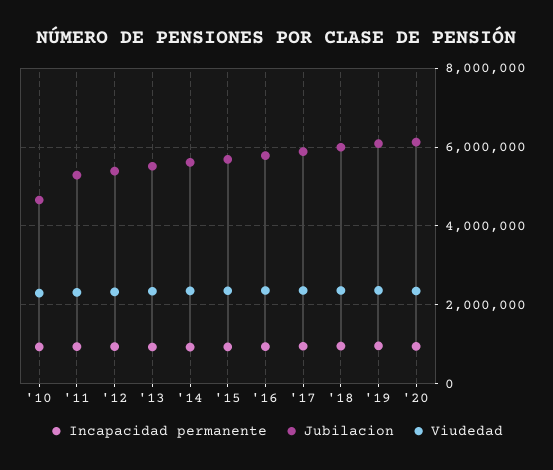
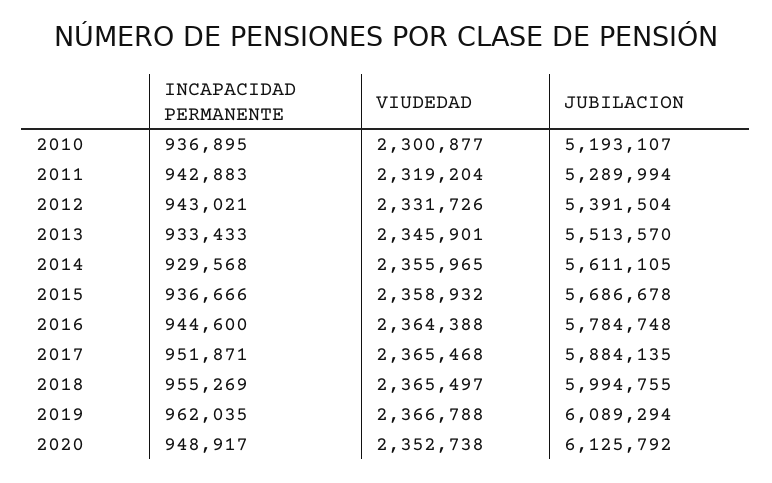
  {
    "Incapacidad permanente": {
      "'10": 936895,
      "'11": 942883,
      "'12": 943021,
      "'13": 933433,
      "'14": 929568,
      "'15": 936666,
      "'16": 944600,
      "'17": 951871,
      "'18": 955269,
      "'19": 962035,
      "'20": 948917
    },
    "Jubilacion": {
-     "'10": 4600000,
+     "'10": 5193107,
      "'11": 5289994,
      "'12": 5391504,
      "'13": 5513570,
      "'14": 5611105,
      "'15": 5686678,
      "'16": 5784748,
      "'17": 5884135,
      "'18": 5994755,
      "'19": 6089294,
      "'20": 6125792
    },
    "Viudedad": {
      "'10": 2300877,
      "'11": 2319204,
      "'12": 2331726,
      "'13": 2345901,
      "'14": 2355965,
      "'15": 2358932,
      "'16": 2364388,
      "'17": 2365468,
      "'18": 2365497,
      "'19": 2366788,
      "'20": 2352738
    }
  }

